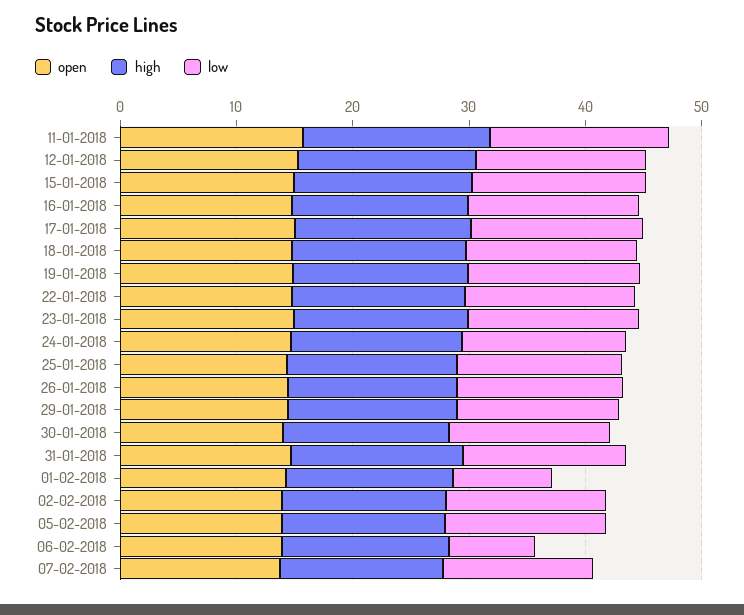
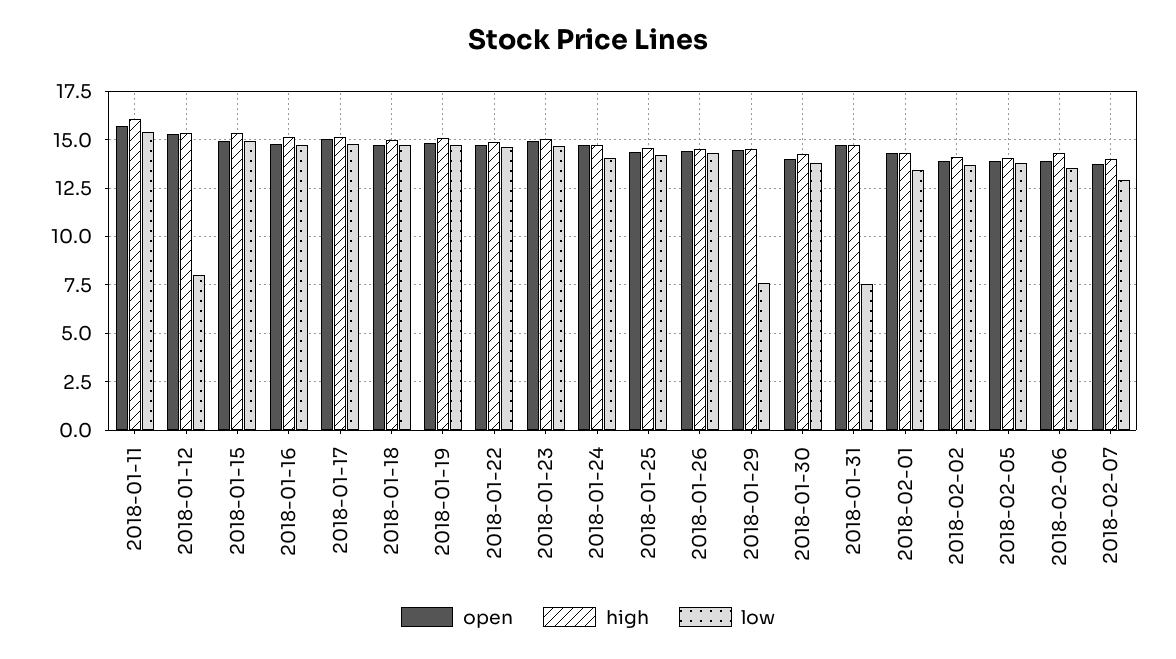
  {
    "open": {
      "11-01-2018": 15.5,
      "12-01-2018": 15.5,
      "15-01-2018": 15,
      "16-01-2018": 15,
      "17-01-2018": 15,
      "18-01-2018": 14.5,
      "19-01-2018": 15,
      "22-01-2018": 14.5,
      "23-01-2018": 15,
      "24-01-2018": 14.5,
      "25-01-2018": 14.5,
      "26-01-2018": 14.5,
      "29-01-2018": 14.5,
      "30-01-2018": 14,
      "31-01-2018": 14.5,
      "01-02-2018": 14.5,
      "02-02-2018": 14,
      "05-02-2018": 14,
      "06-02-2018": 14,
      "07-02-2018": 14
    },
    "high": {
      "11-01-2018": 16,
      "12-01-2018": 15.5,
      "15-01-2018": 15.5,
      "16-01-2018": 15,
      "17-01-2018": 15,
      "18-01-2018": 15,
      "19-01-2018": 15,
      "22-01-2018": 15,
      "23-01-2018": 15,
      "24-01-2018": 14.5,
      "25-01-2018": 14.5,
      "26-01-2018": 14.5,
      "29-01-2018": 14.5,
      "30-01-2018": 14.5,
      "31-01-2018": 14.5,
      "01-02-2018": 14.5,
      "02-02-2018": 14,
      "05-02-2018": 14,
      "06-02-2018": 14.5,
      "07-02-2018": 14
    },
    "low": {
      "11-01-2018": 15.5,
-     "12-01-2018": 14,
+     "12-01-2018": 8,
      "15-01-2018": 15,
      "16-01-2018": 14.5,
      "17-01-2018": 15,
      "18-01-2018": 14.5,
      "19-01-2018": 14.5,
      "22-01-2018": 14.5,
      "23-01-2018": 14.5,
      "24-01-2018": 14,
      "25-01-2018": 14,
      "26-01-2018": 14.5,
-     "29-01-2018": 14,
+     "29-01-2018": 7.5,
      "30-01-2018": 14,
-     "31-01-2018": 14,
+     "31-01-2018": 7.5,
-     "01-02-2018": 8,
+     "01-02-2018": 13.5,
      "02-02-2018": 13.5,
      "05-02-2018": 14,
-     "06-02-2018": 8,
+     "06-02-2018": 13.5,
      "07-02-2018": 13
    }
  }

